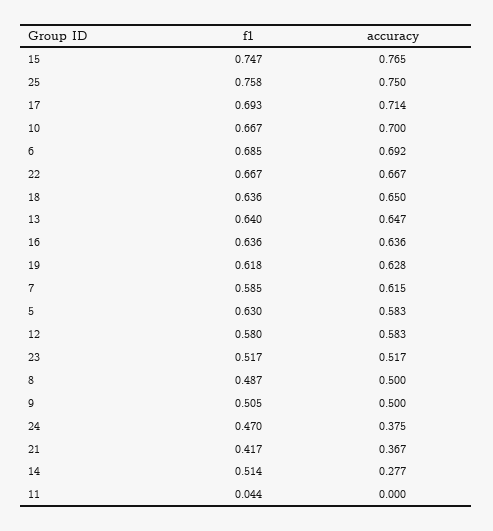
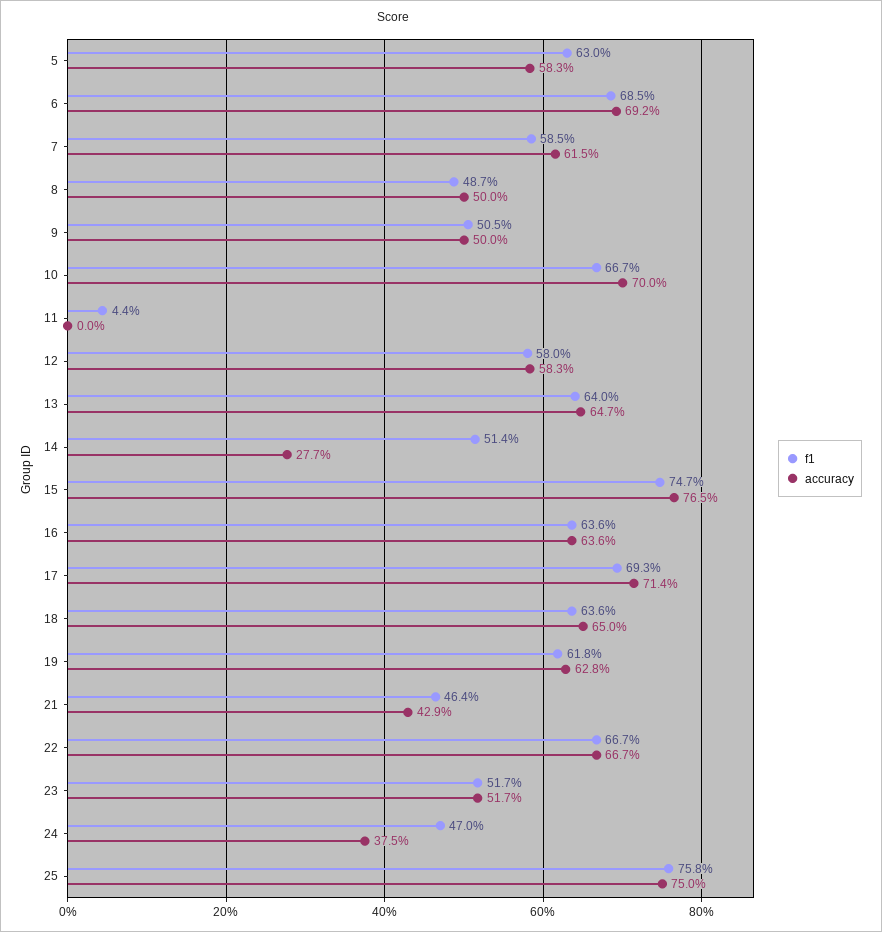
  {
    "f1": {
      "15": 0.747,
      "25": 0.758,
      "17": 0.693,
      "10": 0.667,
      "6": 0.685,
      "22": 0.667,
      "18": 0.636,
      "13": 0.64,
      "16": 0.636,
      "19": 0.618,
      "7": 0.585,
      "5": 0.63,
      "12": 0.58,
      "23": 0.517,
      "8": 0.487,
      "9": 0.505,
      "24": 0.47,
-     "21": 0.417,
+     "21": 0.464,
      "14": 0.514,
      "11": 0.044
    },
    "accuracy": {
      "15": 0.765,
      "25": 0.75,
      "17": 0.714,
      "10": 0.7,
      "6": 0.692,
      "22": 0.667,
      "18": 0.65,
      "13": 0.647,
      "16": 0.636,
      "19": 0.628,
      "7": 0.615,
      "5": 0.583,
      "12": 0.583,
      "23": 0.517,
      "8": 0.5,
      "9": 0.5,
      "24": 0.375,
-     "21": 0.367,
+     "21": 0.429,
      "14": 0.277,
      "11": 0
    }
  }

